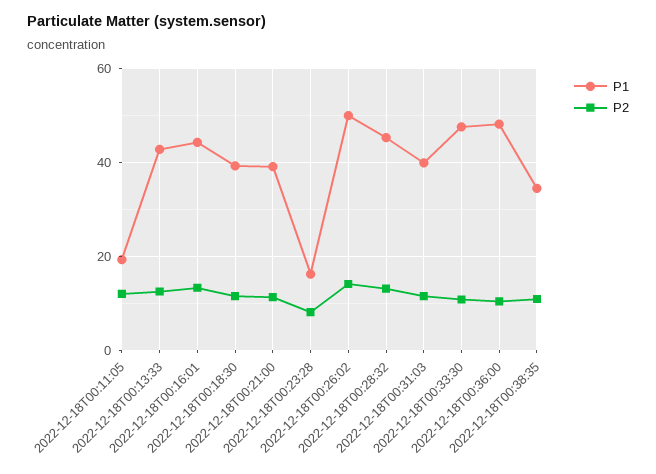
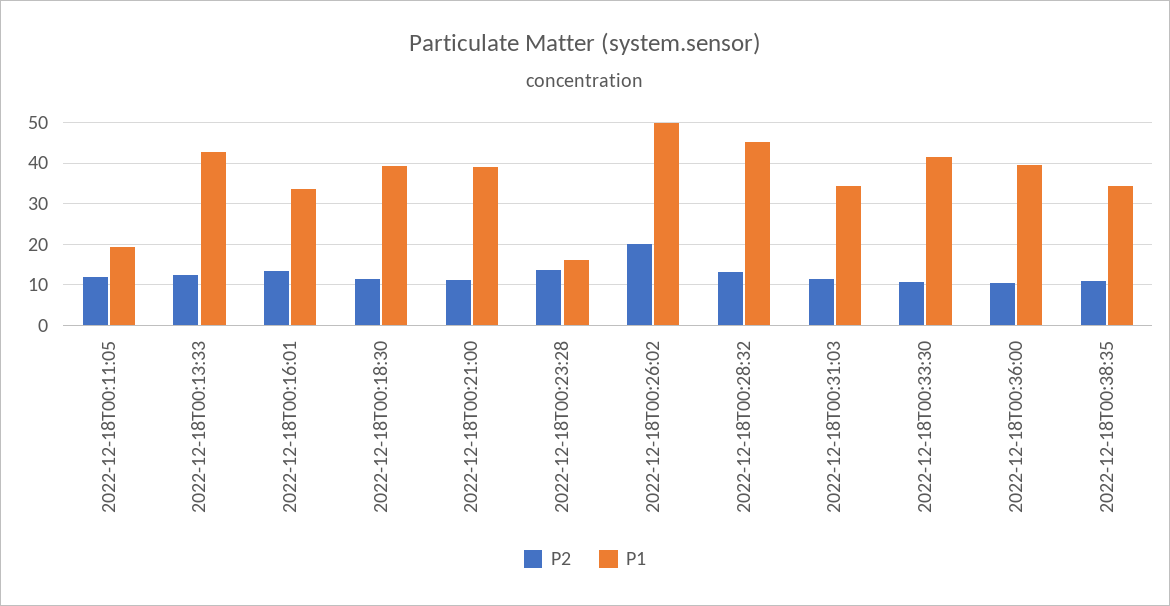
  {
    "P1": {
      "2022-12-18T00:11:05": 20,
      "2022-12-18T00:13:33": 42,
-     "2022-12-18T00:16:01": 44,
+     "2022-12-18T00:16:01": 34,
      "2022-12-18T00:18:30": 40,
      "2022-12-18T00:21:00": 40,
      "2022-12-18T00:23:28": 16,
      "2022-12-18T00:26:02": 50,
      "2022-12-18T00:28:32": 46,
-     "2022-12-18T00:31:03": 40,
+     "2022-12-18T00:31:03": 34,
-     "2022-12-18T00:33:30": 48,
+     "2022-12-18T00:33:30": 42,
-     "2022-12-18T00:36:00": 48,
+     "2022-12-18T00:36:00": 40,
      "2022-12-18T00:38:35": 34
    },
    "P2": {
      "2022-12-18T00:11:05": 12,
      "2022-12-18T00:13:33": 12,
      "2022-12-18T00:16:01": 14,
      "2022-12-18T00:18:30": 12,
      "2022-12-18T00:21:00": 12,
-     "2022-12-18T00:23:28": 8,
+     "2022-12-18T00:23:28": 14,
-     "2022-12-18T00:26:02": 14,
+     "2022-12-18T00:26:02": 20,
      "2022-12-18T00:28:32": 14,
      "2022-12-18T00:31:03": 12,
      "2022-12-18T00:33:30": 10,
      "2022-12-18T00:36:00": 10,
      "2022-12-18T00:38:35": 10
    }
  }

